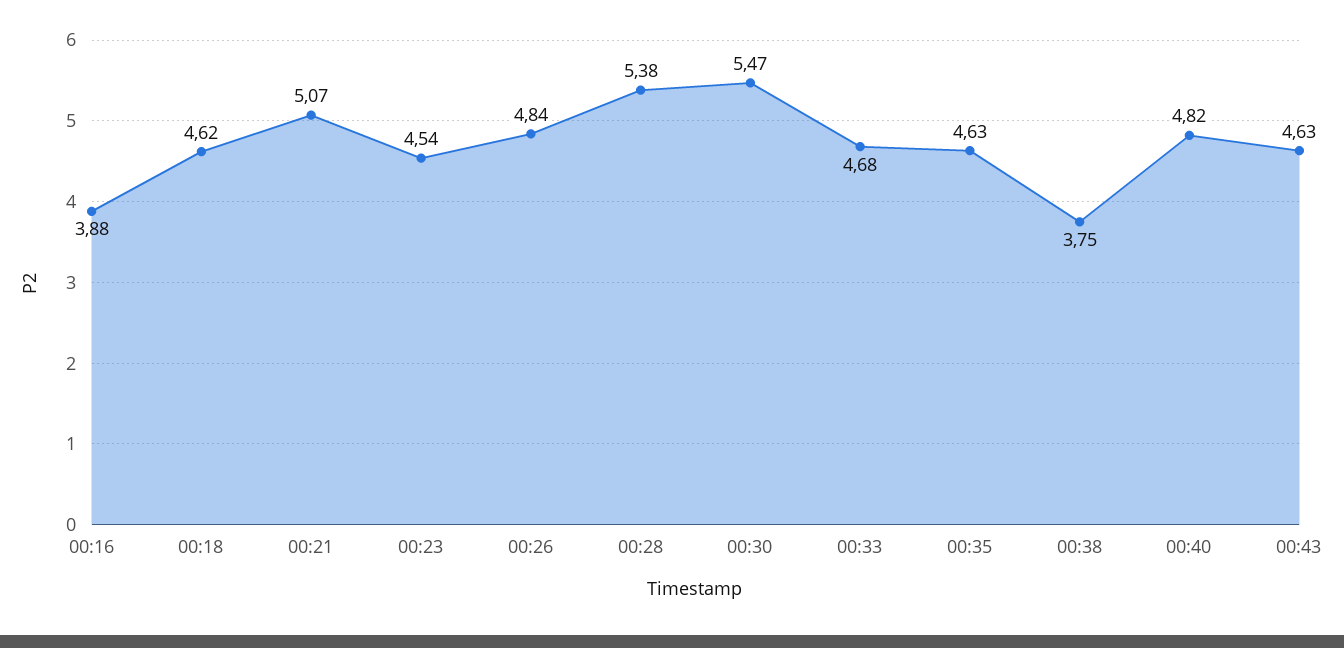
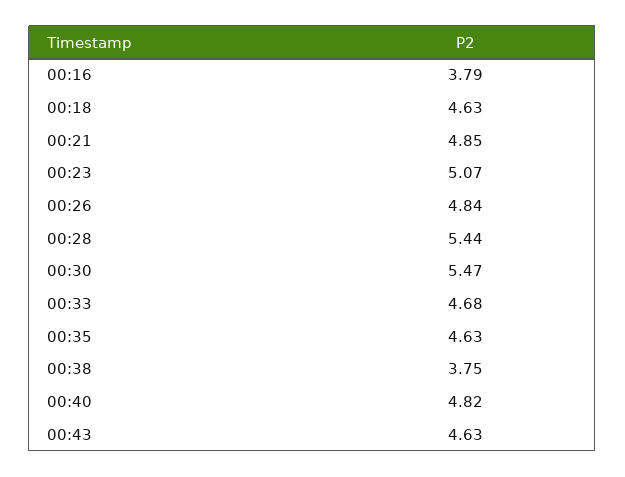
  {
-   "00:16": 3.88,
+   "00:16": 3.79,
-   "00:18": 4.62,
+   "00:18": 4.63,
-   "00:21": 5.07,
+   "00:21": 4.85,
-   "00:23": 4.54,
+   "00:23": 5.07,
    "00:26": 4.84,
-   "00:28": 5.38,
+   "00:28": 5.44,
    "00:30": 5.47,
    "00:33": 4.68,
    "00:35": 4.63,
    "00:38": 3.75,
    "00:40": 4.82,
    "00:43": 4.63
  }

